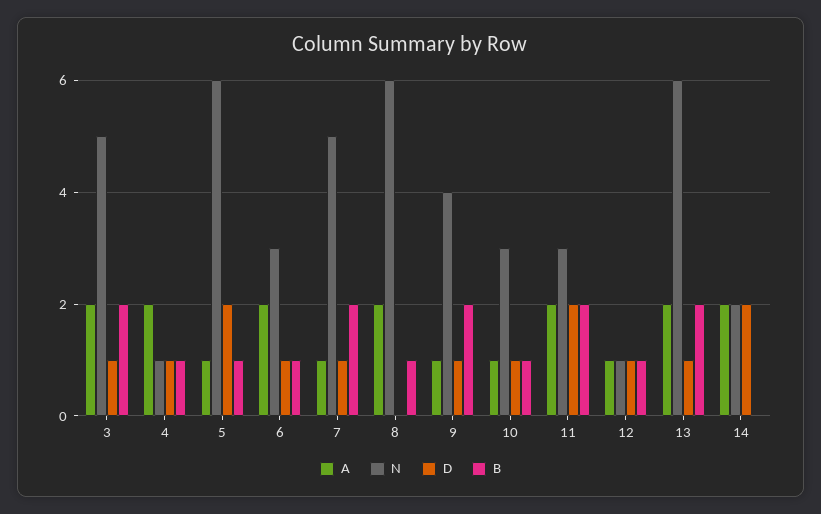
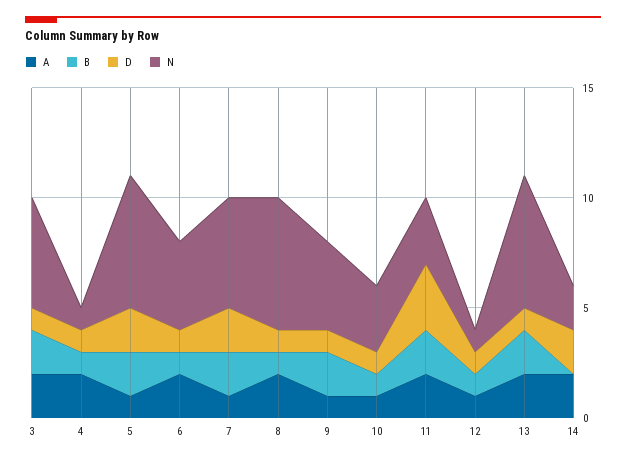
  {
    "A": {
      "3": 2,
      "4": 2,
      "5": 1,
      "6": 2,
      "7": 1,
      "8": 2,
      "9": 1,
      "10": 1,
      "11": 2,
      "12": 1,
      "13": 2,
      "14": 2
    },
    "N": {
      "3": 5,
      "4": 1,
      "5": 6,
-     "6": 3,
+     "6": 4,
      "7": 5,
      "8": 6,
      "9": 4,
      "10": 3,
      "11": 3,
      "12": 1,
      "13": 6,
      "14": 2
    },
    "D": {
      "3": 1,
      "4": 1,
      "5": 2,
      "6": 1,
-     "7": 1,
+     "7": 2,
-     "8": 0,
+     "8": 1,
      "9": 1,
      "10": 1,
-     "11": 2,
+     "11": 3,
      "12": 1,
      "13": 1,
      "14": 2
    },
    "B": {
      "3": 2,
      "4": 1,
-     "5": 1,
+     "5": 2,
      "6": 1,
      "7": 2,
      "8": 1,
      "9": 2,
      "10": 1,
      "11": 2,
      "12": 1,
      "13": 2,
      "14": 0
    }
  }

